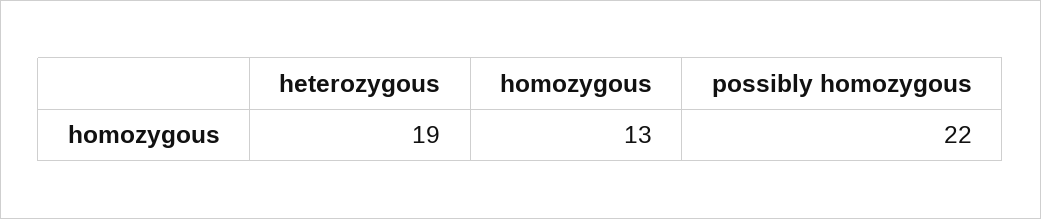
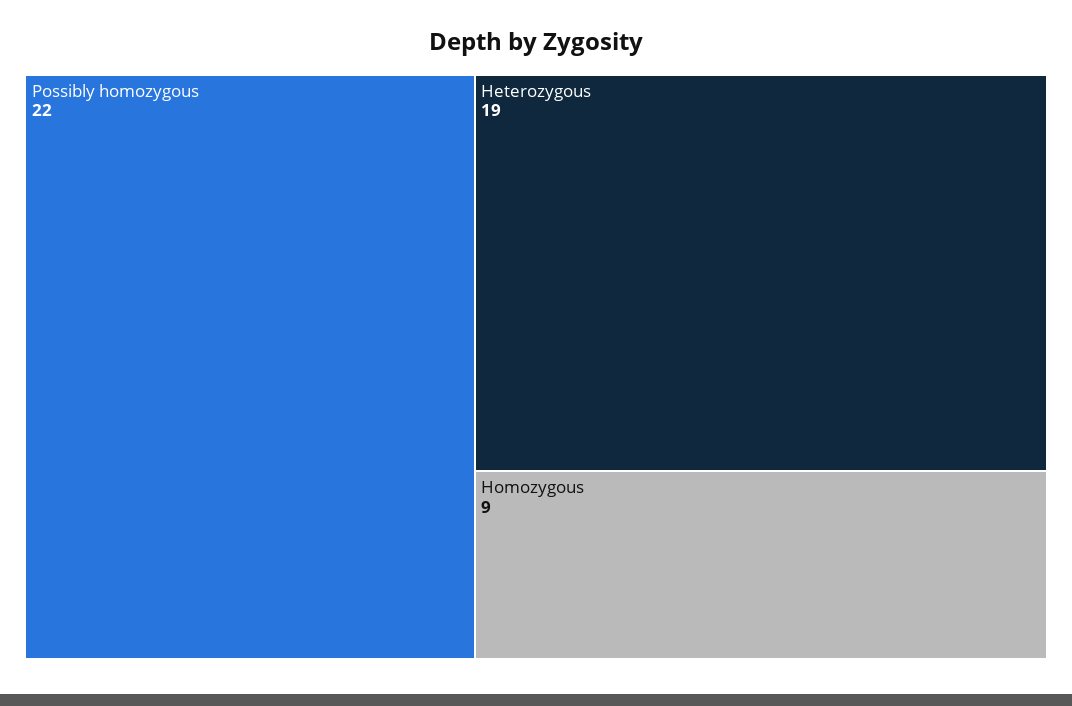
  {
    "heterozygous": 19,
-   "homozygous": 13,
+   "homozygous": 9,
    "possibly homozygous": 22
  }

